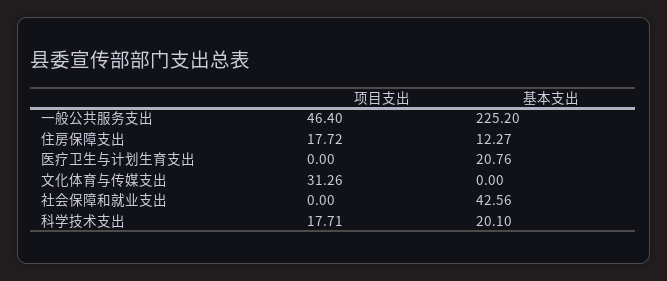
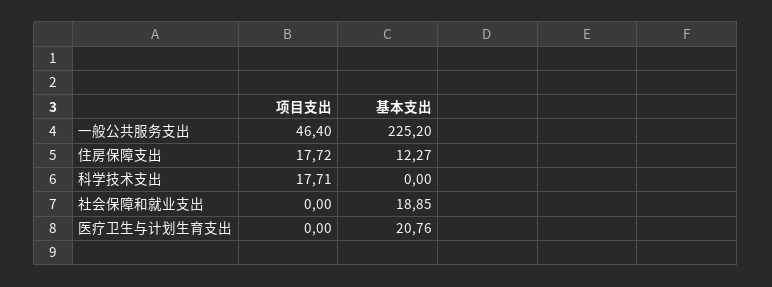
  {
    "项目支出": {
      "一般公共服务支出": 46.4,
      "住房保障支出": 17.72,
      "医疗卫生与计划生育支出": 0,
-     "文化体育与传媒支出": 31.26,
      "社会保障和就业支出": 0,
      "科学技术支出": 17.71
    },
    "基本支出": {
      "一般公共服务支出": 225.2,
      "住房保障支出": 12.27,
      "医疗卫生与计划生育支出": 20.76,
-     "文化体育与传媒支出": 0,
-     "社会保障和就业支出": 42.56,
+     "社会保障和就业支出": 18.85,
-     "科学技术支出": 20.1
+     "科学技术支出": 0
    }
  }

